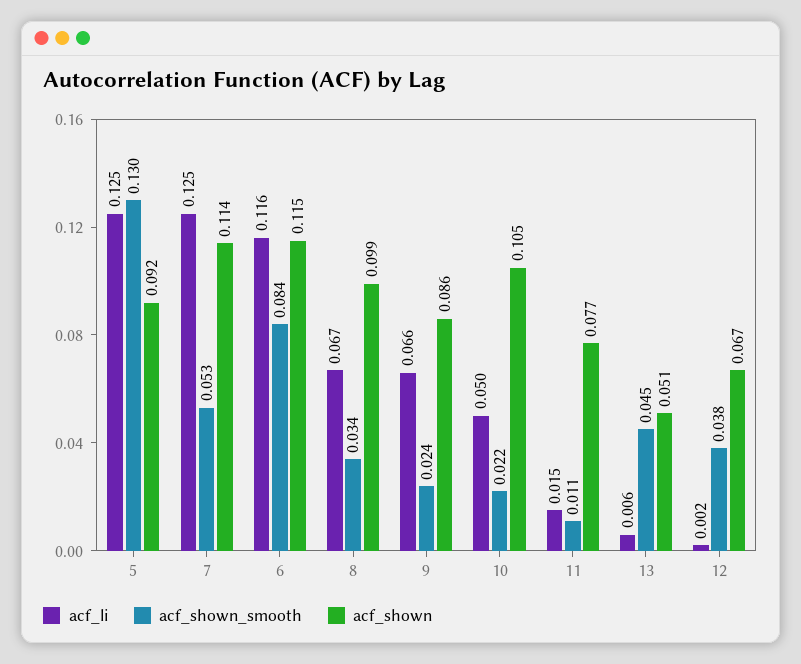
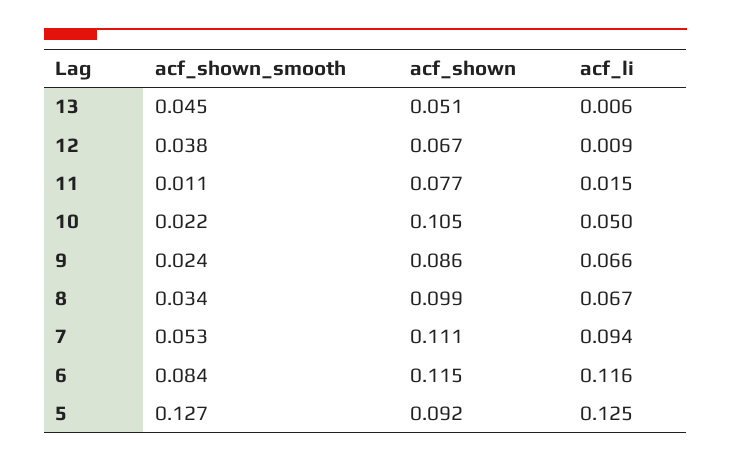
  {
    "acf_li": {
      "5": 0.125,
-     "7": 0.125,
+     "7": 0.094,
      "6": 0.116,
      "8": 0.067,
      "9": 0.066,
      "10": 0.05,
      "11": 0.015,
      "13": 0.006,
-     "12": 0.002
+     "12": 0.009
    },
    "acf_shown_smooth": {
-     "5": 0.13,
+     "5": 0.127,
      "7": 0.053,
      "6": 0.084,
      "8": 0.034,
      "9": 0.024,
      "10": 0.022,
      "11": 0.011,
      "13": 0.045,
      "12": 0.038
    },
    "acf_shown": {
      "5": 0.092,
-     "7": 0.114,
+     "7": 0.111,
      "6": 0.115,
      "8": 0.099,
      "9": 0.086,
      "10": 0.105,
      "11": 0.077,
      "13": 0.051,
      "12": 0.067
    }
  }

